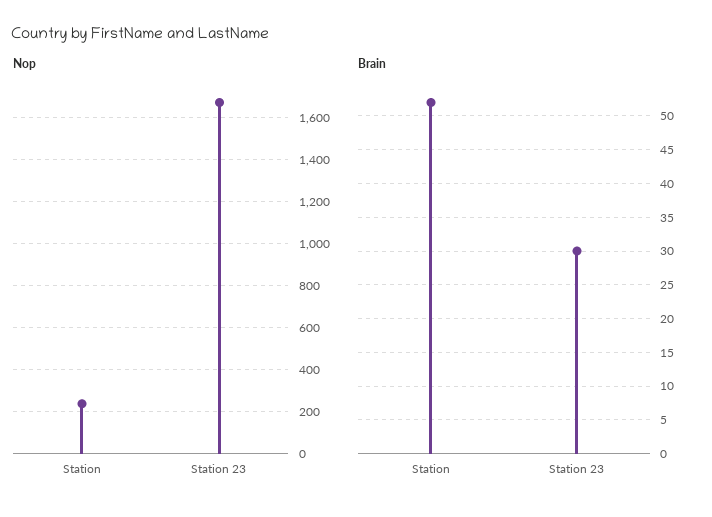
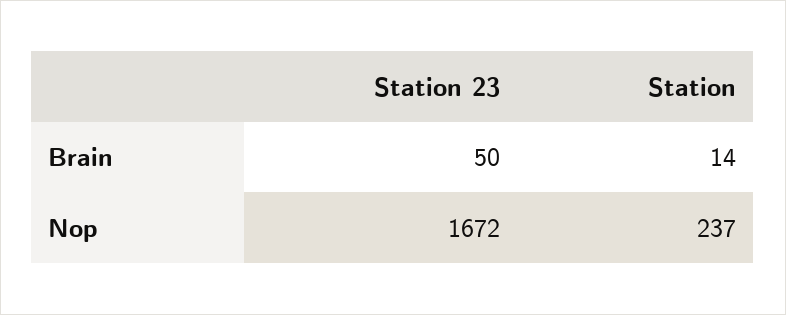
  {
    "Nop": {
      "Station": 237,
      "Station 23": 1672
    },
    "Brain": {
-     "Station": 52,
+     "Station": 14,
-     "Station 23": 30
+     "Station 23": 50
    }
  }

